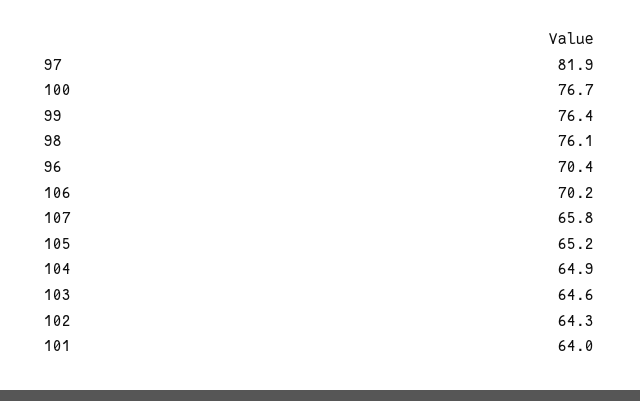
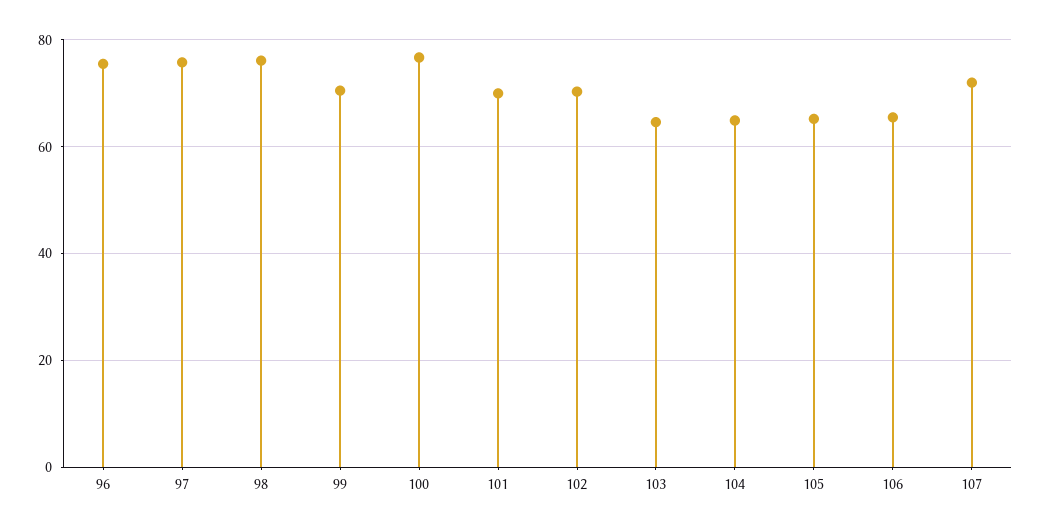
  {
-   "97": 81.9,
+   "97": 76,
    "100": 76.7,
-   "99": 76.4,
+   "99": 70,
    "98": 76.1,
-   "96": 70.4,
+   "96": 76,
-   "106": 70.2,
+   "106": 66,
-   "107": 65.8,
+   "107": 72,
    "105": 65.2,
    "104": 64.9,
    "103": 64.6,
-   "102": 64.3,
+   "102": 70,
-   "101": 64
+   "101": 70
  }

